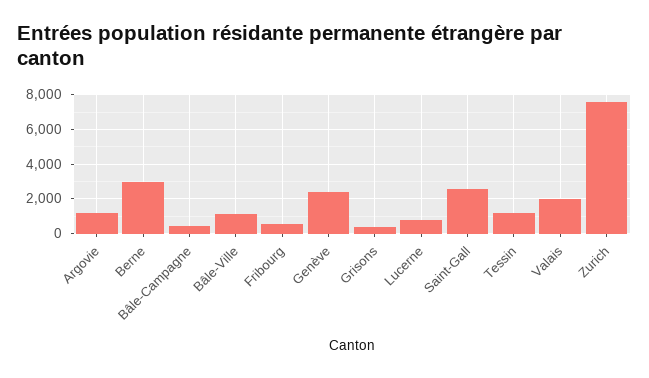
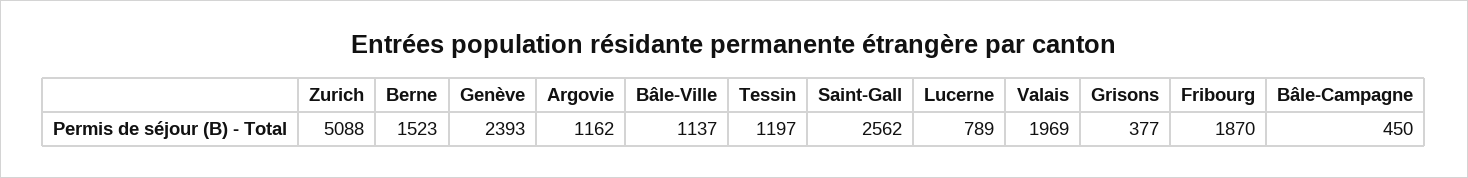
  {
    "Argovie": 1162,
-   "Berne": 3000,
+   "Berne": 1523,
    "Bâle-Campagne": 450,
    "Bâle-Ville": 1137,
-   "Fribourg": 500,
+   "Fribourg": 1870,
    "Genève": 2393,
    "Grisons": 377,
    "Lucerne": 789,
    "Saint-Gall": 2562,
    "Tessin": 1197,
    "Valais": 1969,
-   "Zurich": 7500
+   "Zurich": 5088
  }

